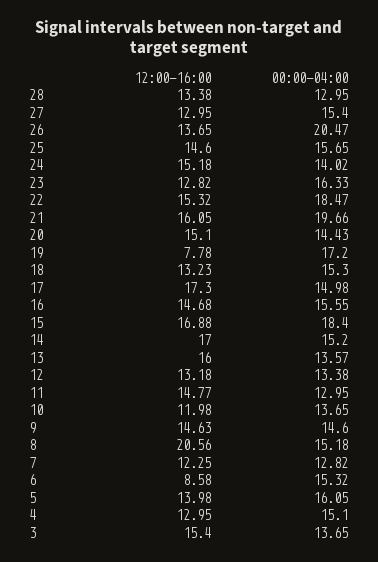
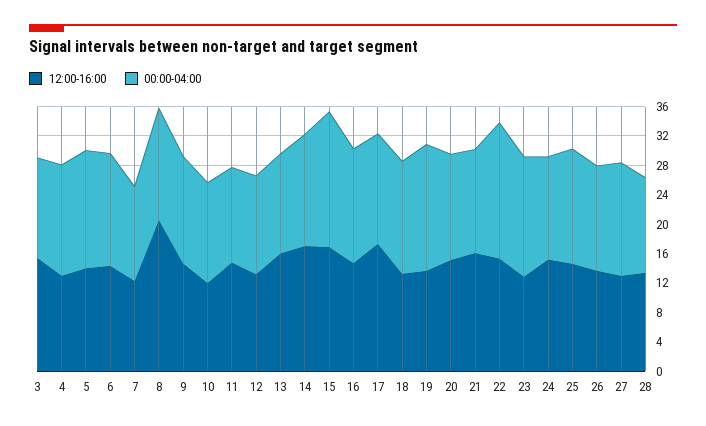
  {
    "12:00-16:00": {
      "28": 13.38,
      "27": 12.95,
      "26": 13.65,
      "25": 14.6,
      "24": 15.18,
      "23": 12.82,
      "22": 15.32,
      "21": 16.05,
      "20": 15.1,
-     "19": 7.78,
+     "19": 14,
      "18": 13.23,
      "17": 17.3,
      "16": 14.68,
      "15": 16.88,
      "14": 17,
      "13": 16,
      "12": 13.18,
      "11": 14.77,
      "10": 11.98,
      "9": 14.63,
      "8": 20.56,
      "7": 12.25,
-     "6": 8.58,
+     "6": 14,
      "5": 13.98,
      "4": 12.95,
      "3": 15.4
    },
    "00:00-04:00": {
      "28": 12.95,
      "27": 15.4,
-     "26": 20.47,
+     "26": 14,
      "25": 15.65,
      "24": 14.02,
      "23": 16.33,
      "22": 18.47,
-     "21": 19.66,
+     "21": 14,
      "20": 14.43,
      "19": 17.2,
      "18": 15.3,
      "17": 14.98,
      "16": 15.55,
      "15": 18.4,
      "14": 15.2,
      "13": 13.57,
      "12": 13.38,
      "11": 12.95,
      "10": 13.65,
      "9": 14.6,
      "8": 15.18,
      "7": 12.82,
      "6": 15.32,
      "5": 16.05,
      "4": 15.1,
      "3": 13.65
    }
  }

